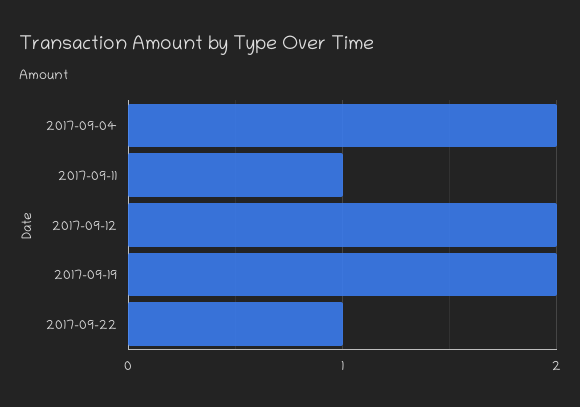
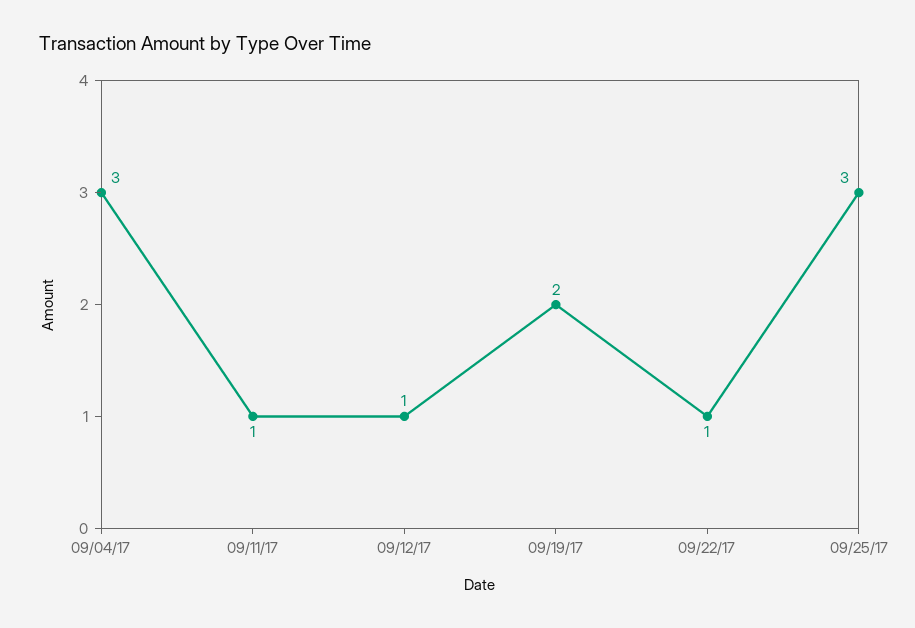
  {
-   "2017-09-04": 2,
+   "2017-09-04": 3,
    "2017-09-11": 1,
-   "2017-09-12": 2,
+   "2017-09-12": 1,
    "2017-09-19": 2,
-   "2017-09-22": 1
+   "2017-09-22": 1,
+   "09/25/17": 3
  }

